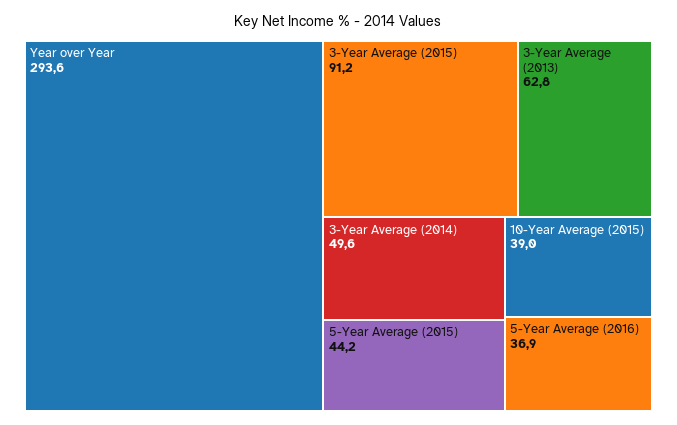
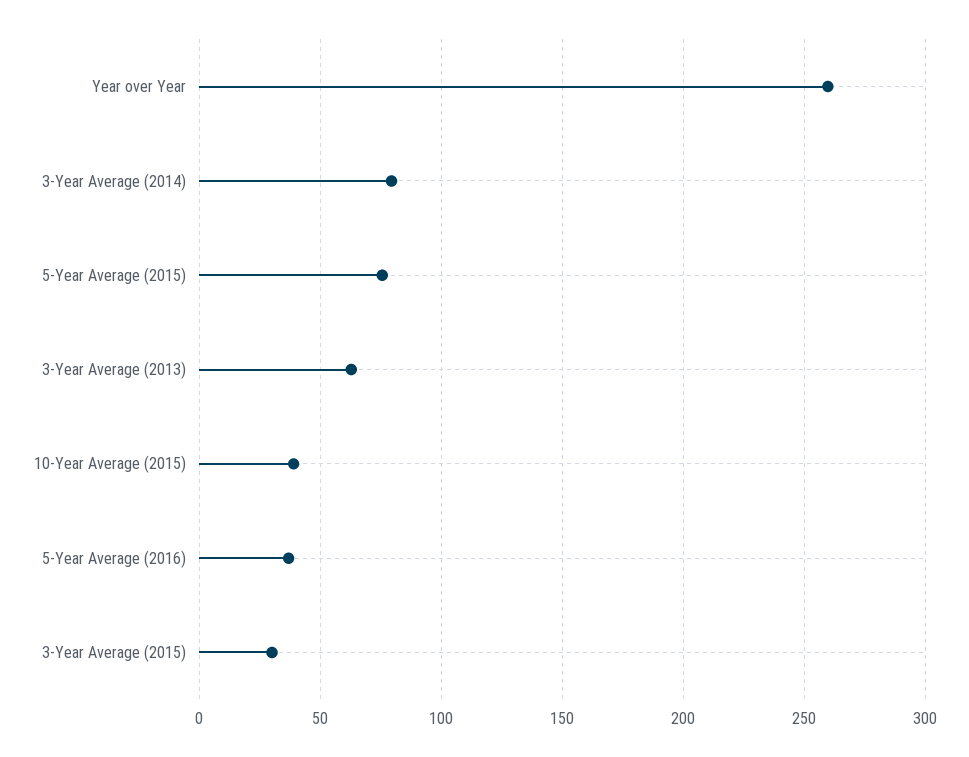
  {
-   "Year over Year": 293.6,
+   "Year over Year": 260,
-   "3-Year Average (2015)": 91.2,
+   "3-Year Average (2015)": 30,
    "3-Year Average (2013)": 62.8,
-   "3-Year Average (2014)": 49.6,
+   "3-Year Average (2014)": 80,
-   "5-Year Average (2015)": 44.2,
+   "5-Year Average (2015)": 75,
    "10-Year Average (2015)": 39,
    "5-Year Average (2016)": 36.9
  }

